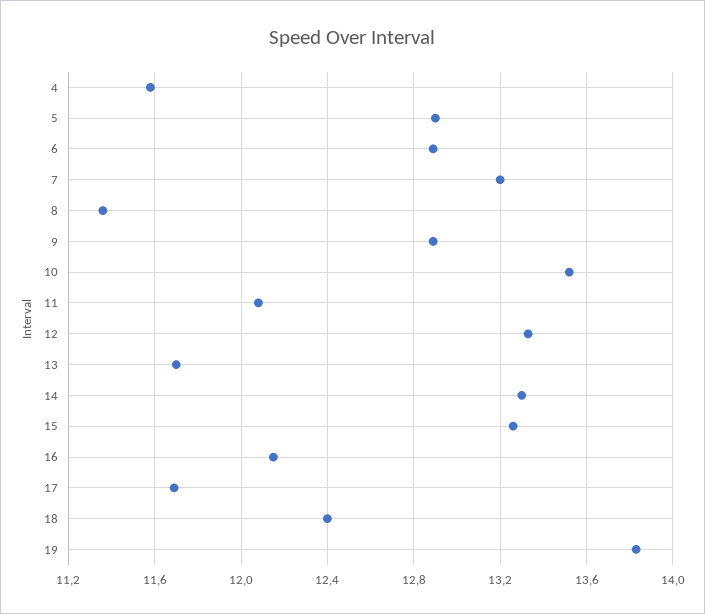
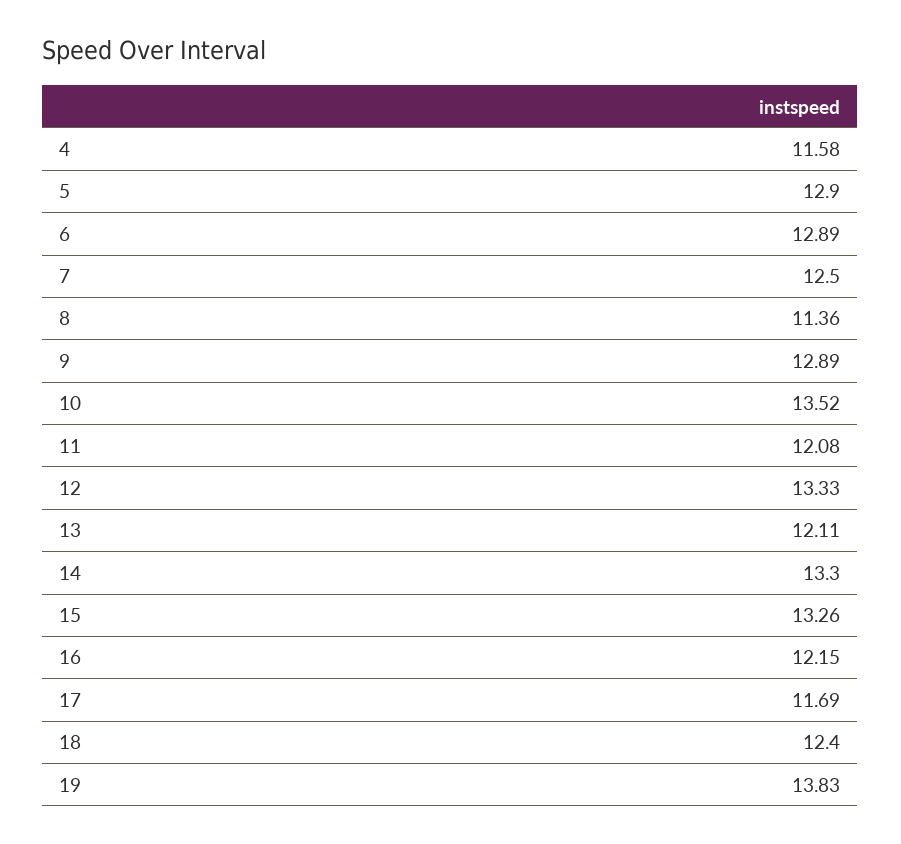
  {
    "4": 11.58,
    "5": 12.9,
    "6": 12.89,
-   "7": 13.2,
+   "7": 12.5,
    "8": 11.36,
    "9": 12.89,
    "10": 13.52,
    "11": 12.08,
    "12": 13.33,
-   "13": 11.7,
+   "13": 12.11,
    "14": 13.3,
    "15": 13.26,
    "16": 12.15,
    "17": 11.69,
    "18": 12.4,
    "19": 13.83
  }

